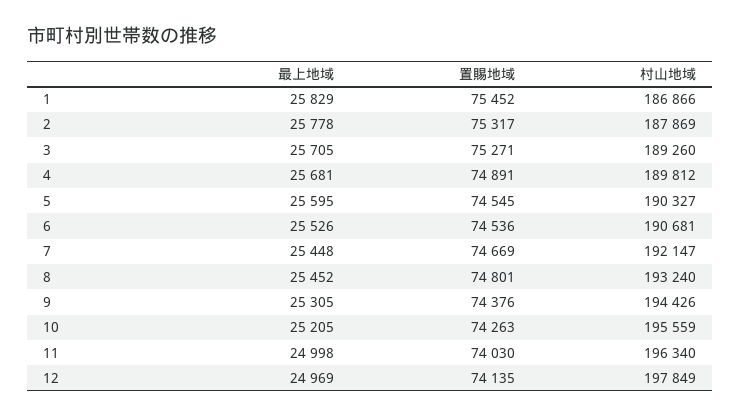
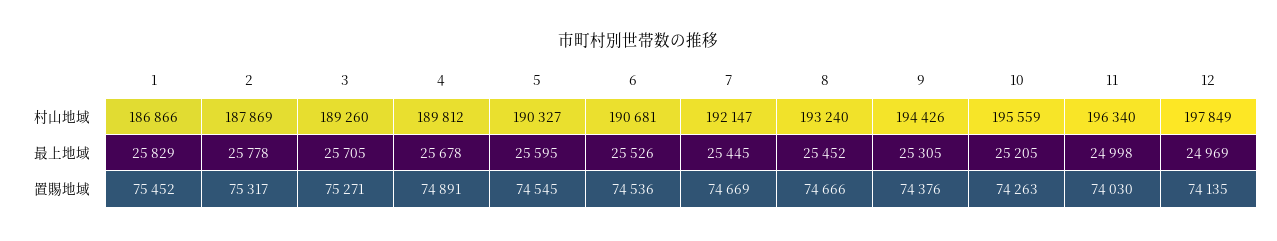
  {
    "最上地域": {
      "1": 25829,
      "2": 25778,
      "3": 25705,
-     "4": 25681,
+     "4": 25678,
      "5": 25595,
      "6": 25526,
-     "7": 25448,
+     "7": 25445,
      "8": 25452,
      "9": 25305,
      "10": 25205,
      "11": 24998,
      "12": 24969
    },
    "置賜地域": {
      "1": 75452,
      "2": 75317,
      "3": 75271,
      "4": 74891,
      "5": 74545,
      "6": 74536,
      "7": 74669,
-     "8": 74801,
+     "8": 74666,
      "9": 74376,
      "10": 74263,
      "11": 74030,
      "12": 74135
    },
    "村山地域": {
      "1": 186866,
      "2": 187869,
      "3": 189260,
      "4": 189812,
      "5": 190327,
      "6": 190681,
      "7": 192147,
      "8": 193240,
      "9": 194426,
      "10": 195559,
      "11": 196340,
      "12": 197849
    }
  }

